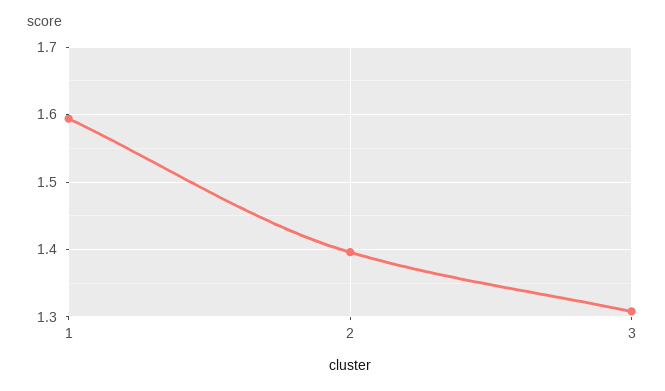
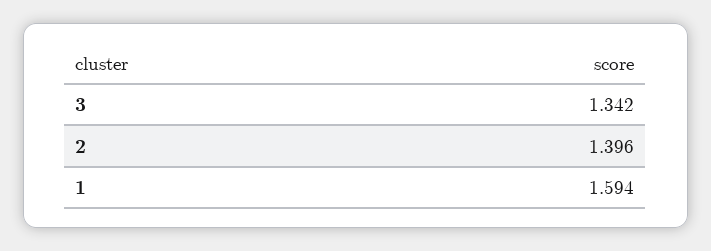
  {
    "1": 1.594,
    "2": 1.396,
-   "3": 1.31
+   "3": 1.342
  }

